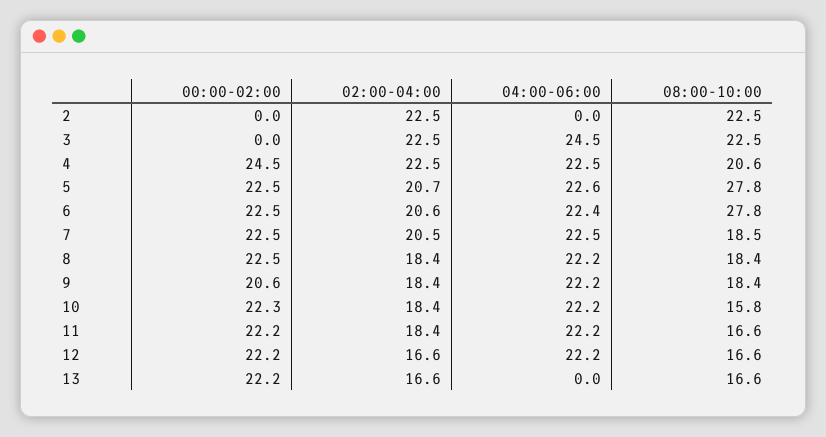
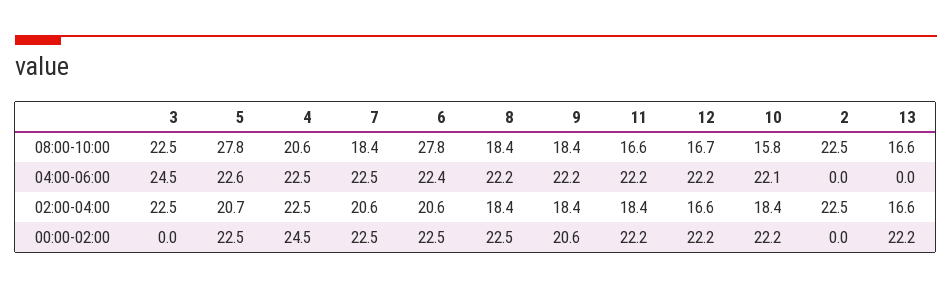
  {
    "00:00-02:00": {
      "2": 0,
      "3": 0,
      "4": 24.5,
      "5": 22.5,
      "6": 22.5,
      "7": 22.5,
      "8": 22.5,
      "9": 20.6,
-     "10": 22.3,
+     "10": 22.2,
      "11": 22.2,
      "12": 22.2,
      "13": 22.2
    },
    "02:00-04:00": {
      "2": 22.5,
      "3": 22.5,
      "4": 22.5,
      "5": 20.7,
      "6": 20.6,
-     "7": 20.5,
+     "7": 20.6,
      "8": 18.4,
      "9": 18.4,
      "10": 18.4,
      "11": 18.4,
      "12": 16.6,
      "13": 16.6
    },
    "04:00-06:00": {
      "2": 0,
      "3": 24.5,
      "4": 22.5,
      "5": 22.6,
      "6": 22.4,
      "7": 22.5,
      "8": 22.2,
      "9": 22.2,
-     "10": 22.2,
+     "10": 22.1,
      "11": 22.2,
      "12": 22.2,
      "13": 0
    },
    "08:00-10:00": {
      "2": 22.5,
      "3": 22.5,
      "4": 20.6,
      "5": 27.8,
      "6": 27.8,
-     "7": 18.5,
+     "7": 18.4,
      "8": 18.4,
      "9": 18.4,
      "10": 15.8,
      "11": 16.6,
-     "12": 16.6,
+     "12": 16.7,
      "13": 16.6
    }
  }

